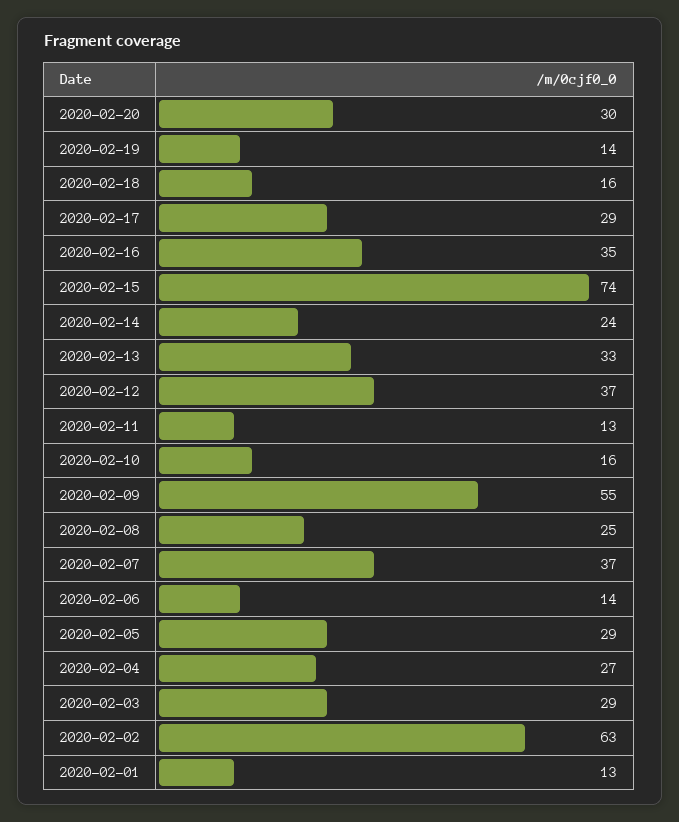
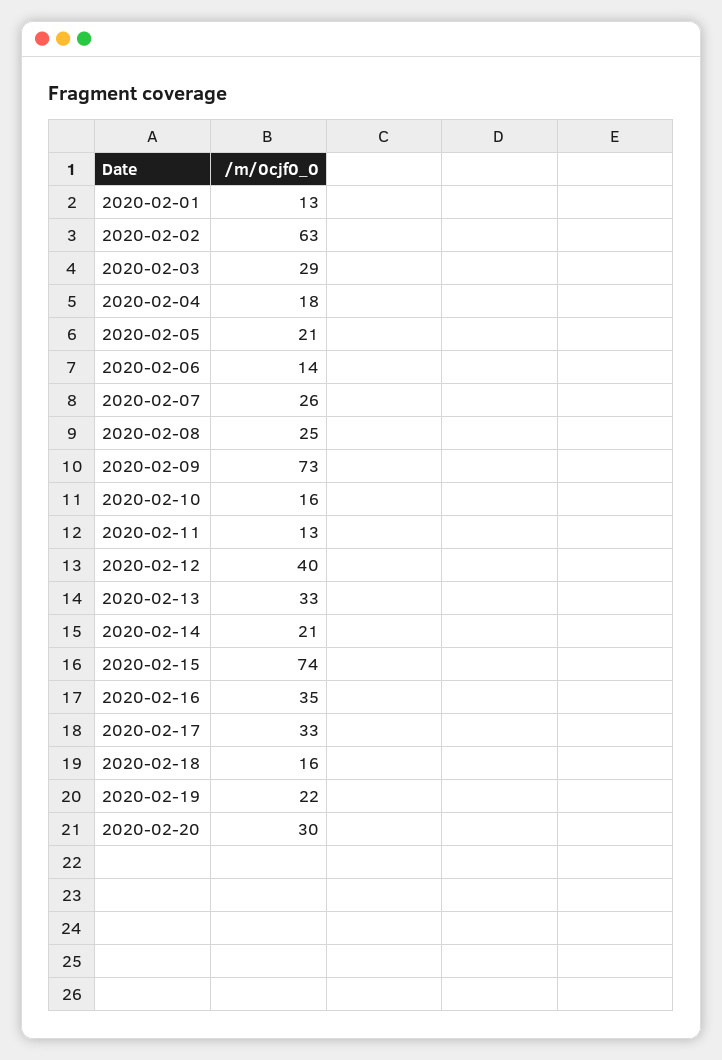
  {
    "2020-02-20": 30,
-   "2020-02-19": 14,
+   "2020-02-19": 22,
    "2020-02-18": 16,
-   "2020-02-17": 29,
+   "2020-02-17": 33,
    "2020-02-16": 35,
    "2020-02-15": 74,
-   "2020-02-14": 24,
+   "2020-02-14": 21,
    "2020-02-13": 33,
-   "2020-02-12": 37,
+   "2020-02-12": 40,
    "2020-02-11": 13,
    "2020-02-10": 16,
-   "2020-02-09": 55,
+   "2020-02-09": 73,
    "2020-02-08": 25,
-   "2020-02-07": 37,
+   "2020-02-07": 26,
    "2020-02-06": 14,
-   "2020-02-05": 29,
+   "2020-02-05": 21,
-   "2020-02-04": 27,
+   "2020-02-04": 18,
    "2020-02-03": 29,
    "2020-02-02": 63,
    "2020-02-01": 13
  }

